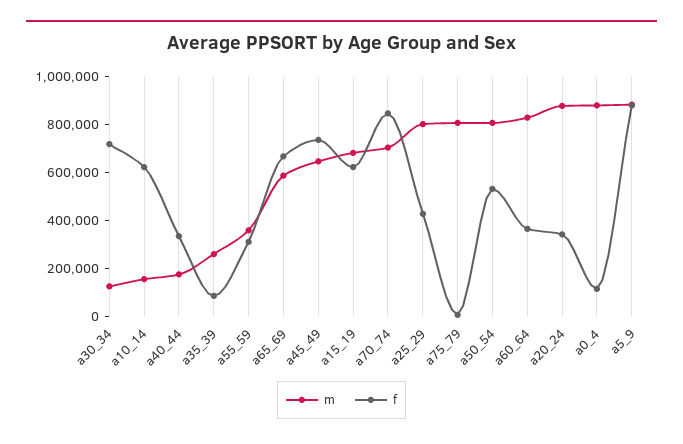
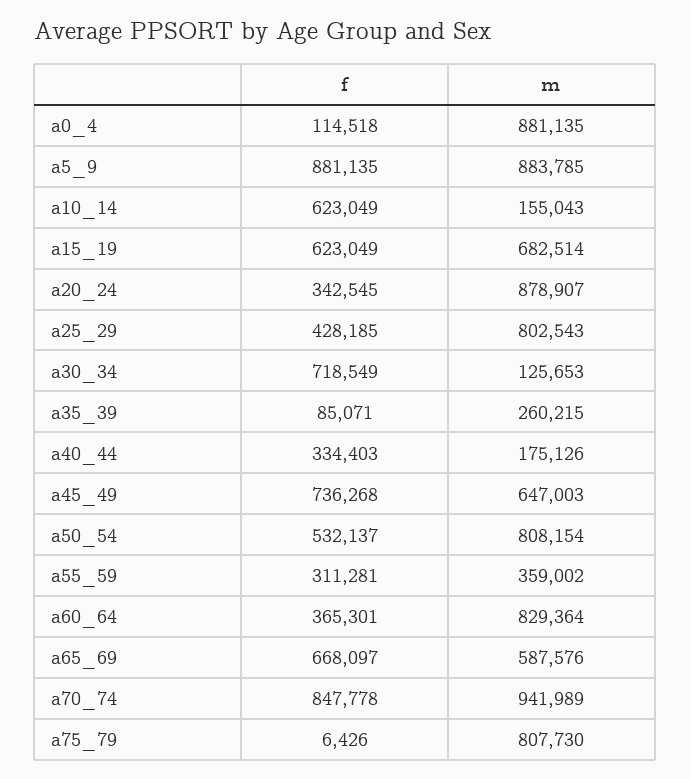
  {
    "m": {
      "a30_34": 125653,
      "a10_14": 155043,
      "a40_44": 175126,
      "a35_39": 260215,
      "a55_59": 359002,
      "a65_69": 587576,
      "a45_49": 647003,
      "a15_19": 682514,
-     "a70_74": 700000,
+     "a70_74": 941989,
      "a25_29": 802543,
      "a75_79": 807730,
      "a50_54": 808154,
      "a60_64": 829364,
      "a20_24": 878907,
      "a0_4": 881135,
      "a5_9": 883785
    },
    "f": {
      "a30_34": 718549,
      "a10_14": 623049,
      "a40_44": 334403,
      "a35_39": 85071,
      "a55_59": 311281,
      "a65_69": 668097,
      "a45_49": 736268,
      "a15_19": 623049,
      "a70_74": 847778,
      "a25_29": 428185,
      "a75_79": 6426,
      "a50_54": 532137,
      "a60_64": 365301,
      "a20_24": 342545,
      "a0_4": 114518,
      "a5_9": 881135
    }
  }

